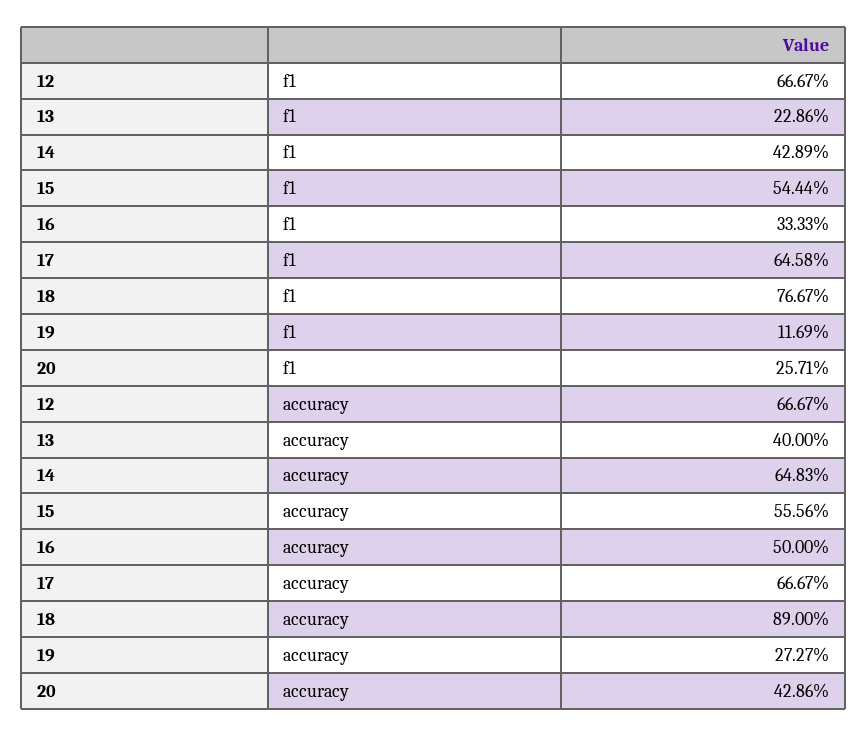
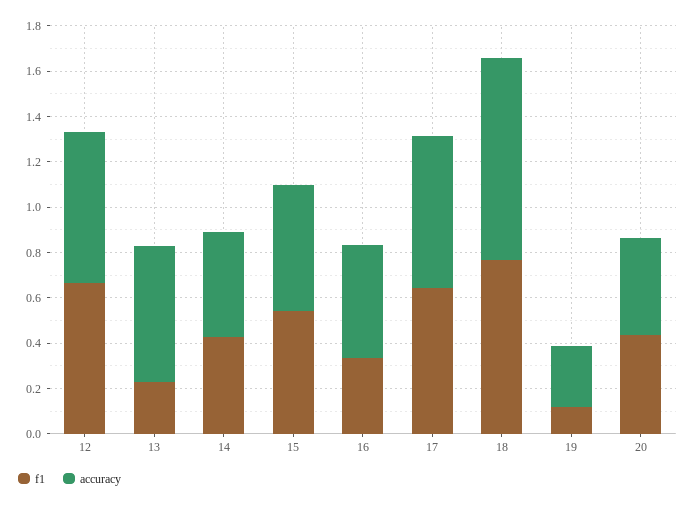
  {
    "f1": {
      "12": 0.6667,
      "13": 0.2286,
      "14": 0.4289,
      "15": 0.5444,
      "16": 0.3333,
      "17": 0.6458,
      "18": 0.7667,
      "19": 0.1169,
-     "20": 0.2571
+     "20": 0.45
    },
    "accuracy": {
      "12": 0.6667,
-     "13": 0.4,
+     "13": 0.6,
-     "14": 0.6483,
+     "14": 0.45,
      "15": 0.5556,
      "16": 0.5,
      "17": 0.6667,
      "18": 0.89,
      "19": 0.2727,
      "20": 0.4286
    }
  }

